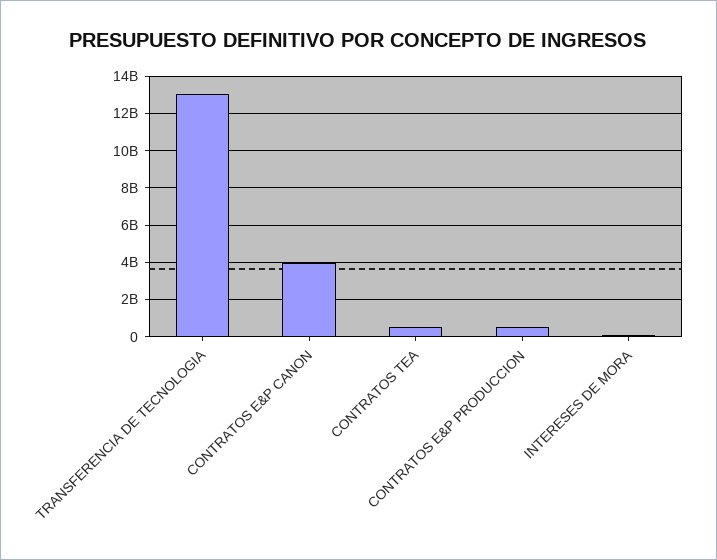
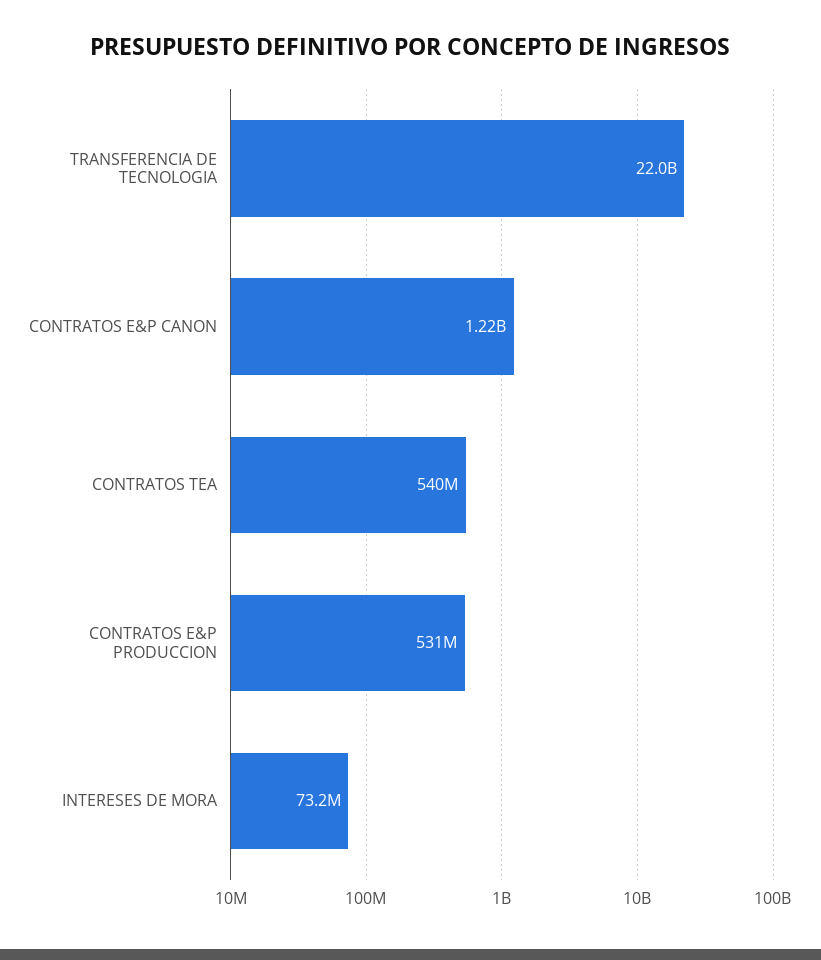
  {
-   "TRANSFERENCIA DE TECNOLOGIA": 13000000000,
+   "TRANSFERENCIA DE TECNOLOGIA": 22000000000,
-   "CONTRATOS E&P CANON": 4000000000,
+   "CONTRATOS E&P CANON": 1220000000,
    "CONTRATOS TEA": 540000000,
    "CONTRATOS E&P PRODUCCION": 531000000,
    "INTERESES DE MORA": 73200000
  }

